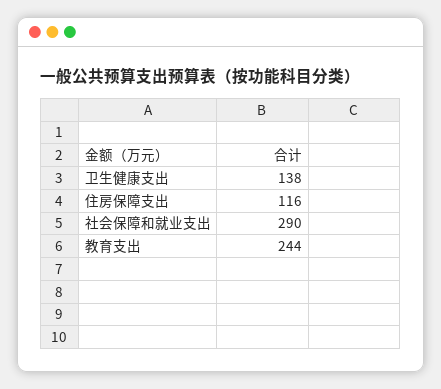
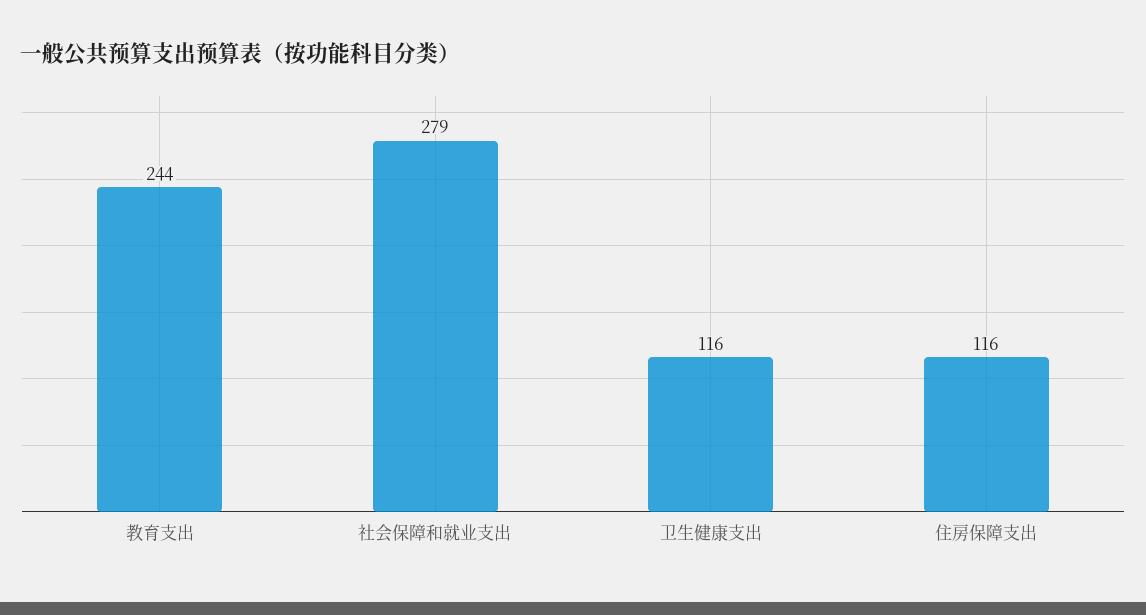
  {
-   "卫生健康支出": 138,
+   "卫生健康支出": 116,
    "住房保障支出": 116,
-   "社会保障和就业支出": 290,
+   "社会保障和就业支出": 279,
    "教育支出": 244
  }

